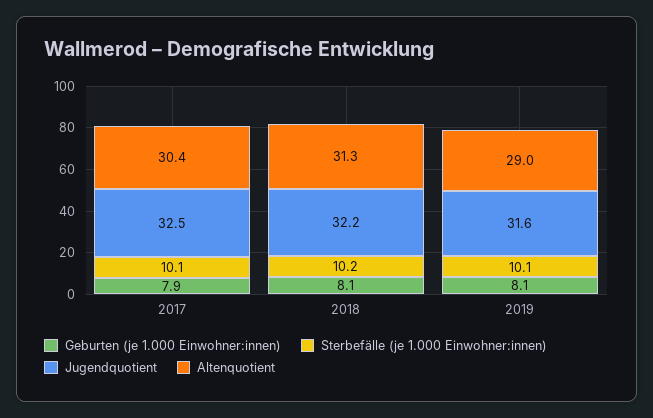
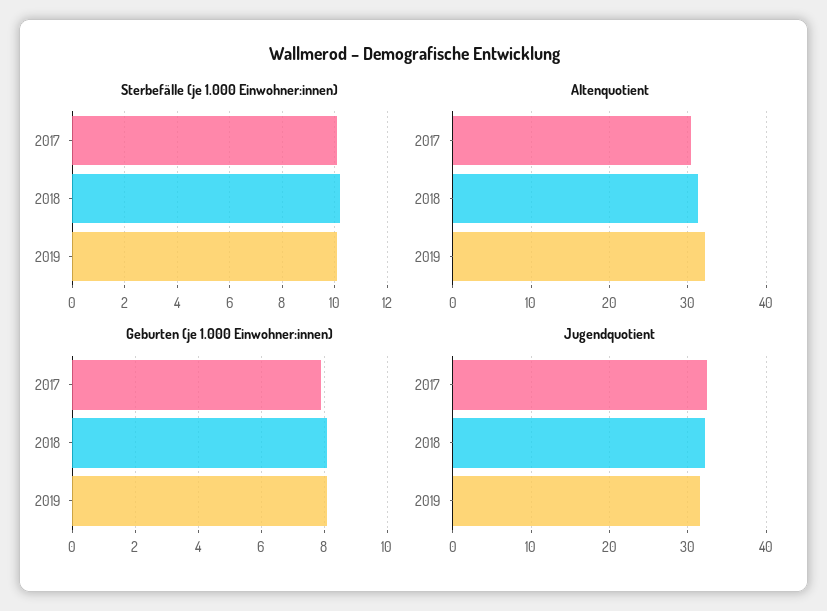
  {
    "Geburten (je 1.000 Einwohner:innen)": {
      "2017": 7.9,
      "2018": 8.1,
      "2019": 8.1
    },
    "Sterbefälle (je 1.000 Einwohner:innen)": {
      "2017": 10.1,
      "2018": 10.2,
      "2019": 10.1
    },
    "Jugendquotient": {
      "2017": 32.5,
      "2018": 32.2,
      "2019": 31.6
    },
    "Altenquotient": {
      "2017": 30.4,
      "2018": 31.3,
-     "2019": 29
+     "2019": 32
    }
  }

